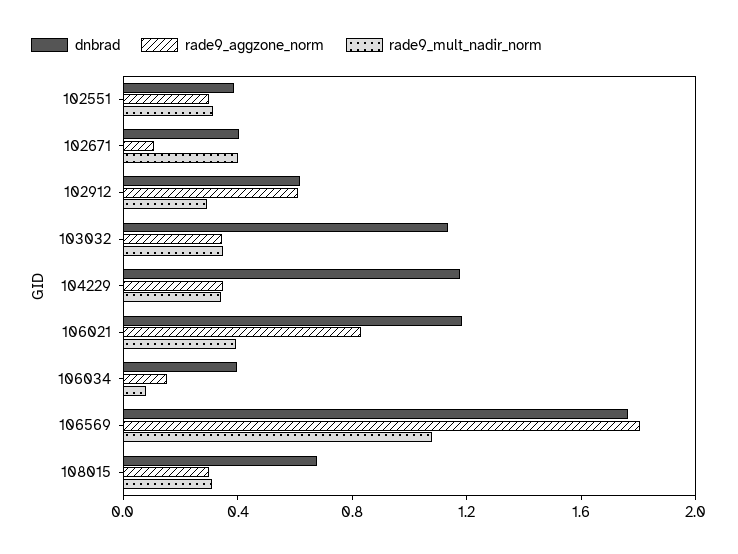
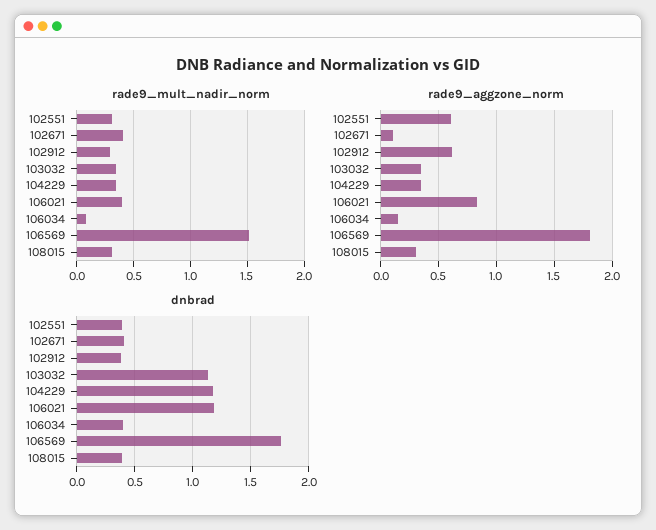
  {
    "dnbrad": {
      "102551": 0.4,
      "102671": 0.4,
-     "102912": 0.6,
+     "102912": 0.4,
      "103032": 1.1,
      "104229": 1.2,
      "106021": 1.2,
      "106034": 0.4,
      "106569": 1.8,
-     "108015": 0.7
+     "108015": 0.4
    },
    "rade9_aggzone_norm": {
-     "102551": 0.3,
+     "102551": 0.6,
      "102671": 0.1,
      "102912": 0.6,
      "103032": 0.3,
      "104229": 0.3,
      "106021": 0.8,
      "106034": 0.2,
      "106569": 1.8,
      "108015": 0.3
    },
    "rade9_mult_nadir_norm": {
      "102551": 0.3,
      "102671": 0.4,
      "102912": 0.3,
      "103032": 0.3,
      "104229": 0.3,
      "106021": 0.4,
      "106034": 0.1,
-     "106569": 1.1,
+     "106569": 1.5,
      "108015": 0.3
    }
  }

